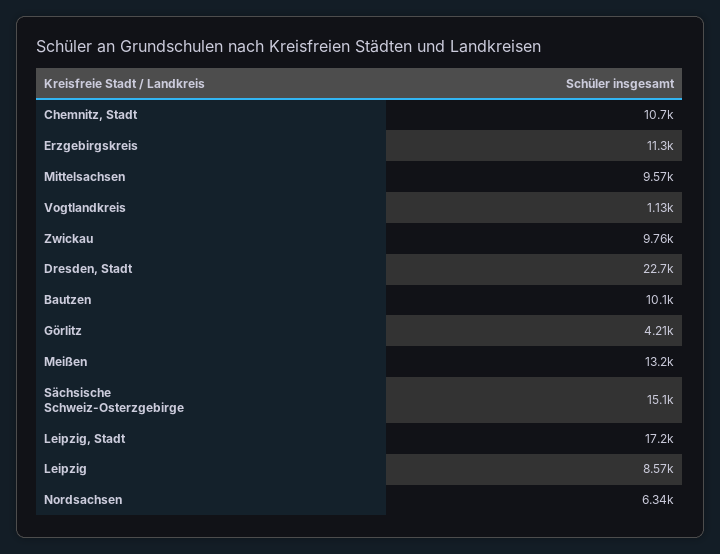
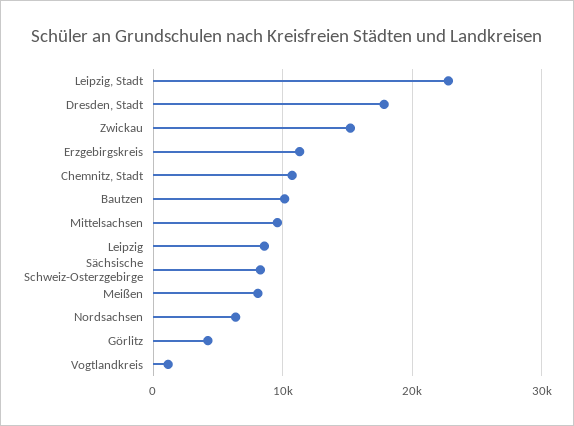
  {
    "Chemnitz, Stadt": 10700,
    "Erzgebirgskreis": 11300,
    "Mittelsachsen": 9570,
    "Vogtlandkreis": 1130,
-   "Zwickau": 9760,
+   "Zwickau": 15000,
-   "Dresden, Stadt": 22700,
+   "Dresden, Stadt": 18000,
    "Bautzen": 10100,
    "Görlitz": 4210,
-   "Meißen": 13200,
+   "Meißen": 8000,
-   "Sächsische Schweiz-Osterzgebirge": 15100,
+   "Sächsische Schweiz-Osterzgebirge": 8000,
-   "Leipzig, Stadt": 17200,
+   "Leipzig, Stadt": 23000,
    "Leipzig": 8570,
    "Nordsachsen": 6340
  }

